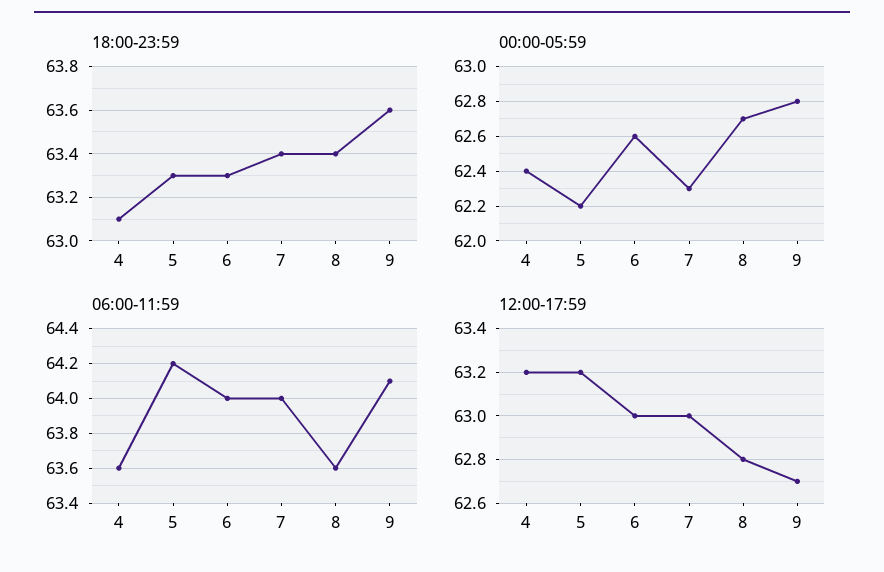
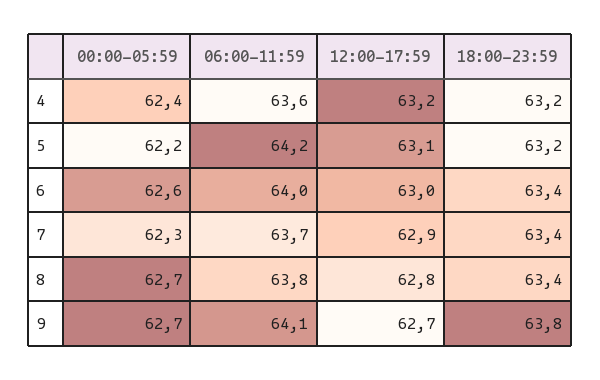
  {
    "18:00-23:59": {
-     "4": 63.1,
+     "4": 63.2,
-     "5": 63.3,
+     "5": 63.2,
-     "6": 63.3,
+     "6": 63.4,
      "7": 63.4,
      "8": 63.4,
-     "9": 63.6
+     "9": 63.8
    },
    "00:00-05:59": {
      "4": 62.4,
      "5": 62.2,
      "6": 62.6,
      "7": 62.3,
      "8": 62.7,
-     "9": 62.8
+     "9": 62.7
    },
    "06:00-11:59": {
      "4": 63.6,
      "5": 64.2,
      "6": 64,
-     "7": 64,
+     "7": 63.7,
-     "8": 63.6,
+     "8": 63.8,
      "9": 64.1
    },
    "12:00-17:59": {
      "4": 63.2,
-     "5": 63.2,
+     "5": 63.1,
      "6": 63,
-     "7": 63,
+     "7": 62.9,
      "8": 62.8,
      "9": 62.7
    }
  }

